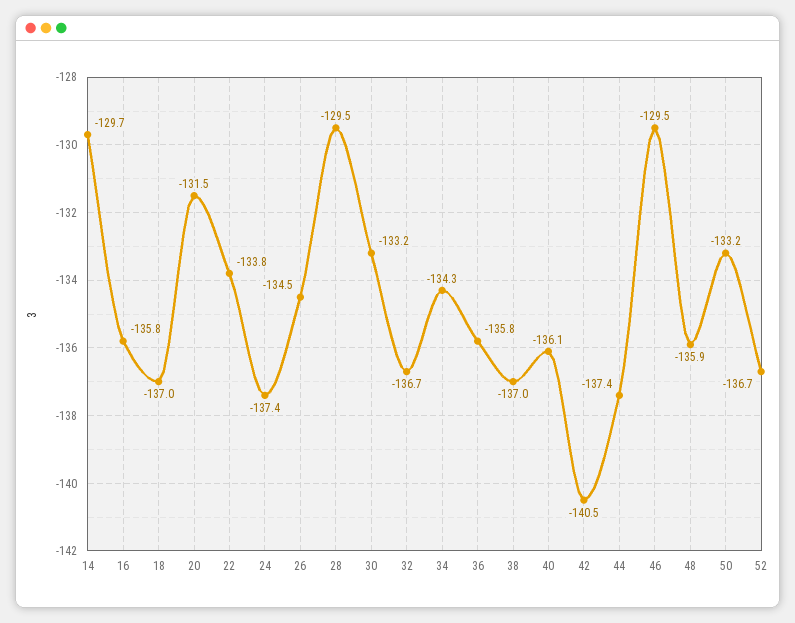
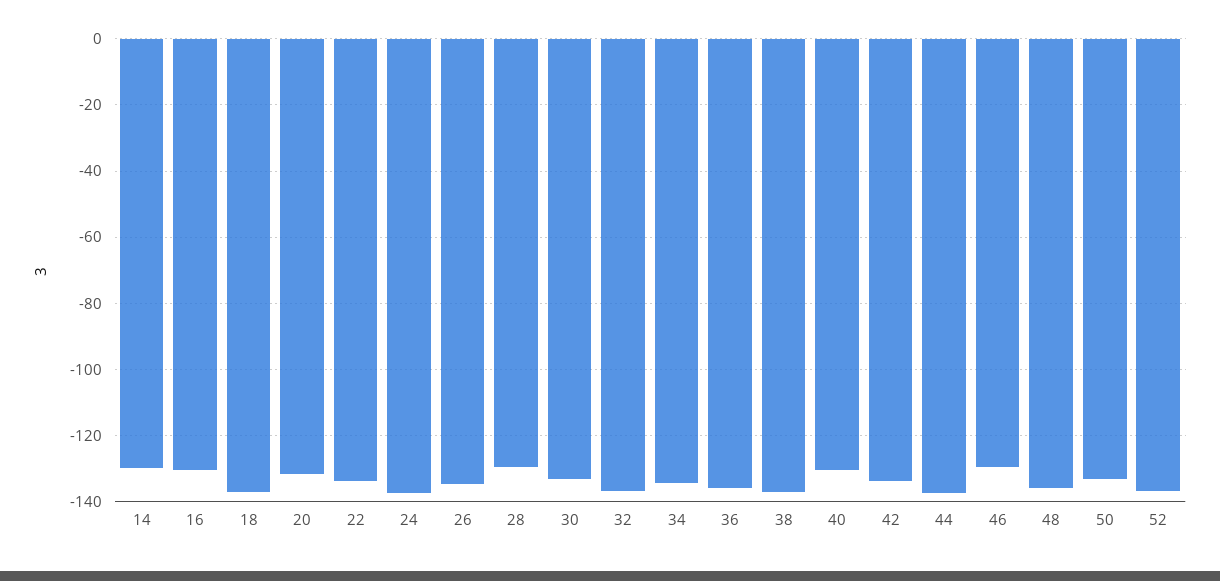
  {
    "14": -129.7,
-   "16": -135.8,
+   "16": -130,
    "18": -137,
    "20": -131.5,
    "22": -133.8,
    "24": -137.4,
    "26": -134.5,
    "28": -129.5,
    "30": -133.2,
    "32": -136.7,
    "34": -134.3,
    "36": -135.8,
    "38": -137,
-   "40": -136.1,
+   "40": -130,
-   "42": -140.5,
+   "42": -134,
    "44": -137.4,
    "46": -129.5,
    "48": -135.9,
    "50": -133.2,
    "52": -136.7
  }

